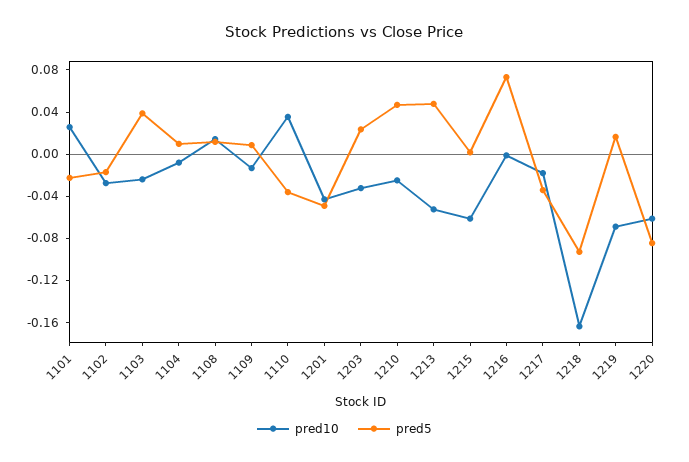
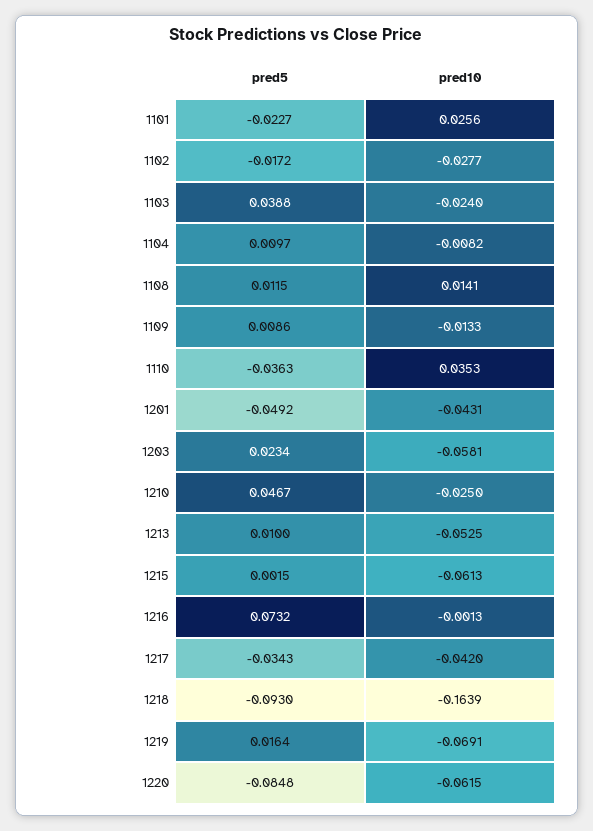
  {
    "pred10": {
      "1101": 0.0256,
      "1102": -0.0277,
      "1103": -0.024,
      "1104": -0.0082,
      "1108": 0.0141,
      "1109": -0.0133,
      "1110": 0.0353,
      "1201": -0.0431,
-     "1203": -0.03,
+     "1203": -0.0581,
      "1210": -0.025,
      "1213": -0.0525,
      "1215": -0.0613,
      "1216": -0.0013,
-     "1217": -0.02,
+     "1217": -0.042,
      "1218": -0.1639,
      "1219": -0.0691,
      "1220": -0.0615
    },
    "pred5": {
      "1101": -0.0227,
      "1102": -0.0172,
      "1103": 0.0388,
      "1104": 0.0097,
      "1108": 0.0115,
      "1109": 0.0086,
      "1110": -0.0363,
      "1201": -0.0492,
      "1203": 0.0234,
      "1210": 0.0467,
-     "1213": 0.05,
+     "1213": 0.01,
      "1215": 0.0015,
      "1216": 0.0732,
      "1217": -0.0343,
      "1218": -0.093,
      "1219": 0.0164,
      "1220": -0.0848
    }
  }

